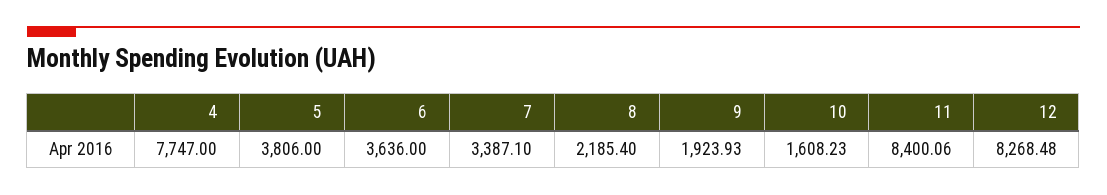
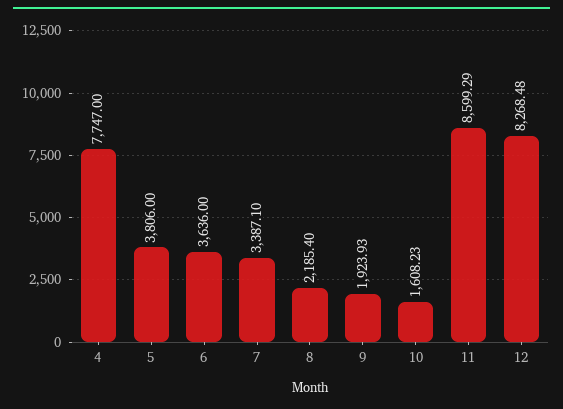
  {
    "4": 7747,
    "5": 3806,
    "6": 3636,
    "7": 3387.1,
    "8": 2185.4,
    "9": 1923.93,
    "10": 1608.23,
-   "11": 8400.06,
+   "11": 8599.29,
    "12": 8268.48
  }

